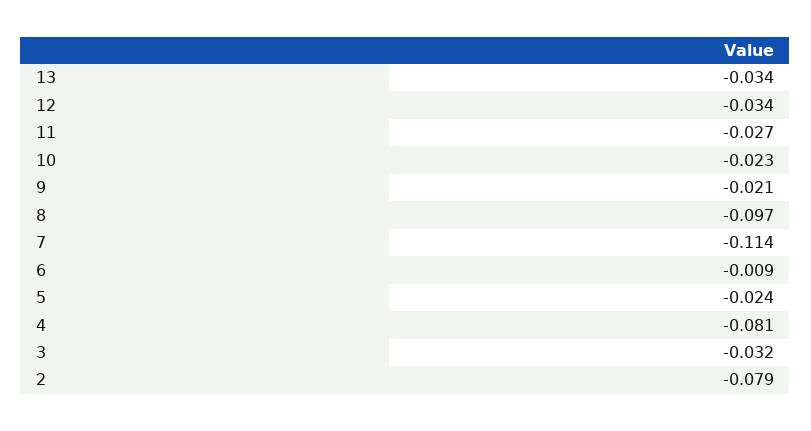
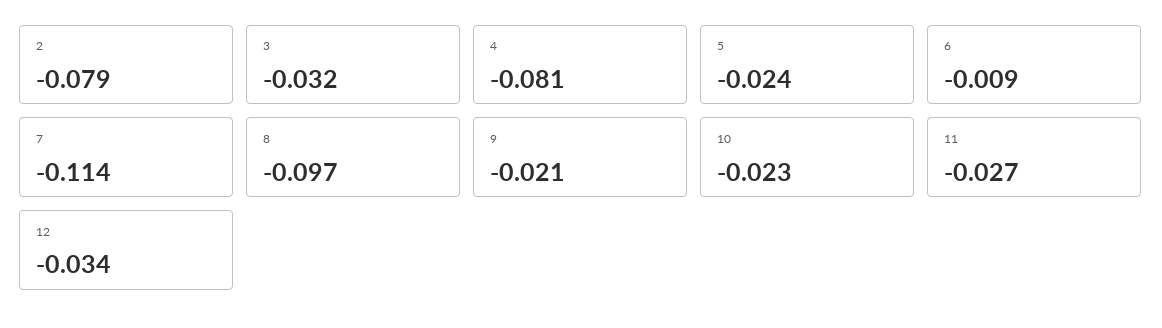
  {
-   "13": -0.034,
    "12": -0.034,
    "11": -0.027,
    "10": -0.023,
    "9": -0.021,
    "8": -0.097,
    "7": -0.114,
    "6": -0.009,
    "5": -0.024,
    "4": -0.081,
    "3": -0.032,
    "2": -0.079
  }

